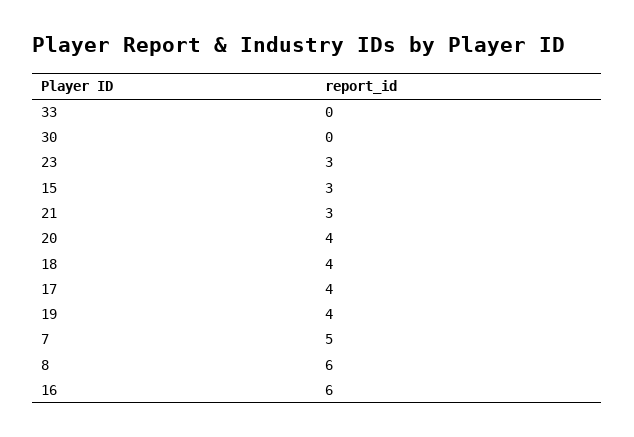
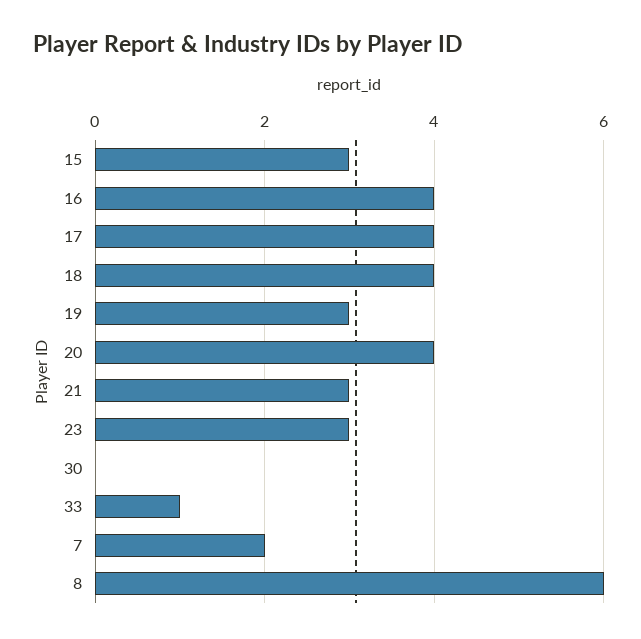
  {
-   "33": 0,
+   "33": 1,
    "30": 0,
    "23": 3,
    "15": 3,
    "21": 3,
    "20": 4,
    "18": 4,
    "17": 4,
-   "19": 4,
+   "19": 3,
-   "7": 5,
+   "7": 2,
    "8": 6,
-   "16": 6
+   "16": 4
  }

